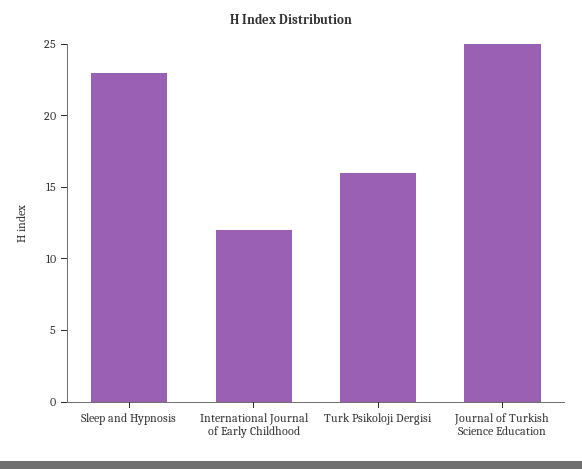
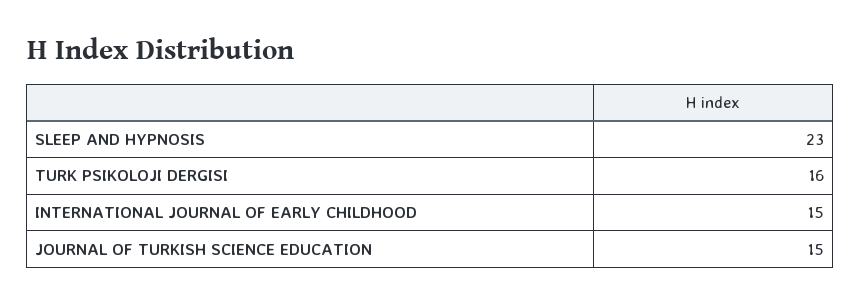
  {
    "Sleep and Hypnosis": 23,
-   "International Journal of Early Childhood": 12,
+   "International Journal of Early Childhood": 15,
    "Turk Psikoloji Dergisi": 16,
-   "Journal of Turkish Science Education": 25
+   "Journal of Turkish Science Education": 15
  }

